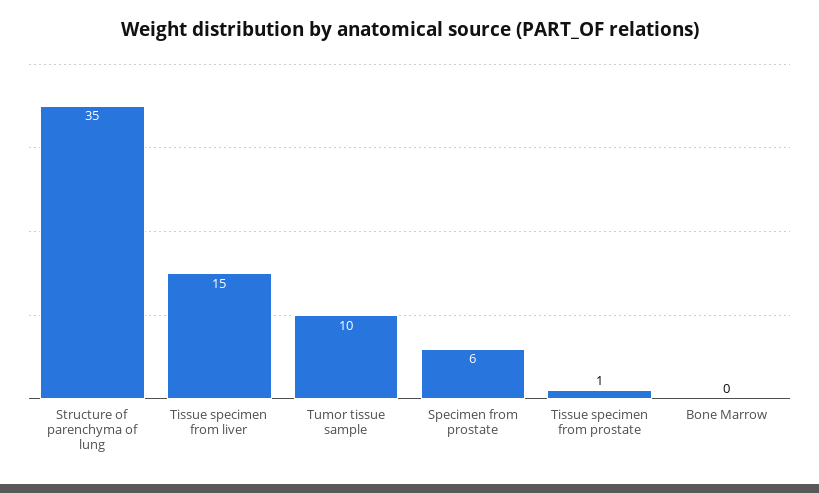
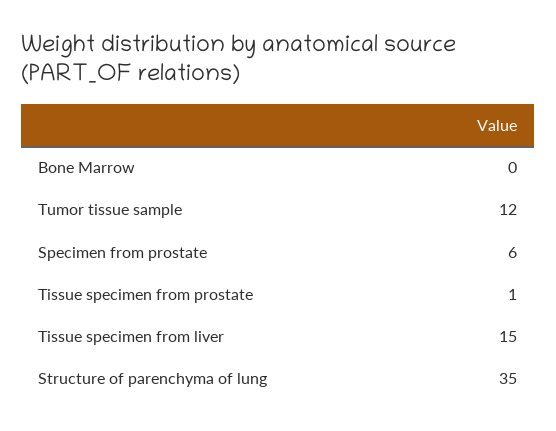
  {
    "Structure of parenchyma of lung": 35,
    "Tissue specimen from liver": 15,
-   "Tumor tissue sample": 10,
+   "Tumor tissue sample": 12,
    "Specimen from prostate": 6,
    "Tissue specimen from prostate": 1,
    "Bone Marrow": 0
  }

